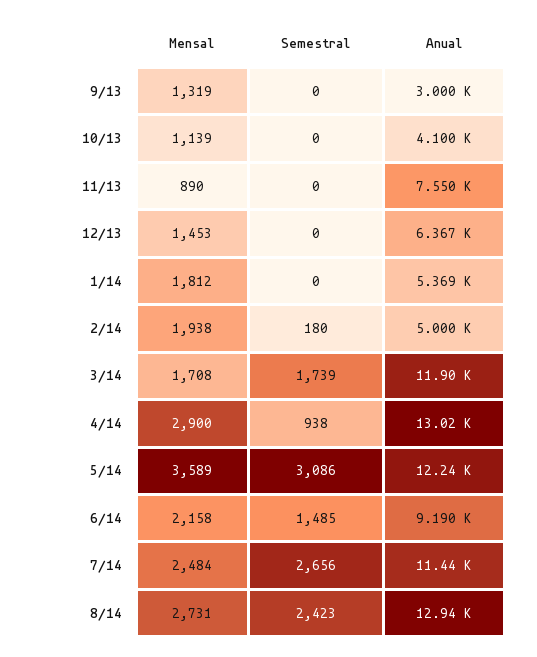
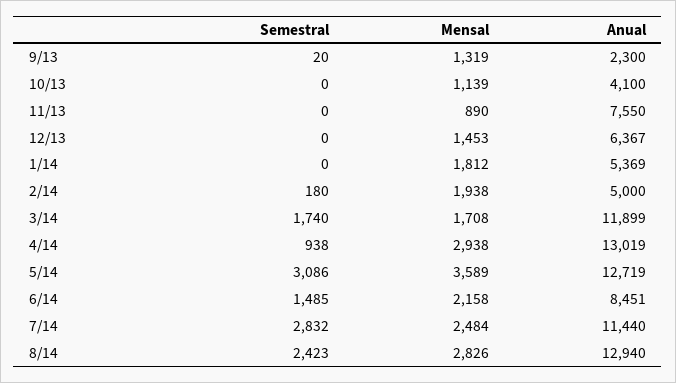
  {
    "Mensal": {
      "9/13": 1319,
      "10/13": 1139,
      "11/13": 890,
      "12/13": 1453,
      "1/14": 1812,
      "2/14": 1938,
      "3/14": 1708,
-     "4/14": 2900,
+     "4/14": 2938,
      "5/14": 3589,
      "6/14": 2158,
      "7/14": 2484,
-     "8/14": 2731
+     "8/14": 2826
    },
    "Semestral": {
-     "9/13": 0,
+     "9/13": 20,
      "10/13": 0,
      "11/13": 0,
      "12/13": 0,
      "1/14": 0,
      "2/14": 180,
-     "3/14": 1739,
+     "3/14": 1740,
      "4/14": 938,
      "5/14": 3086,
      "6/14": 1485,
-     "7/14": 2656,
+     "7/14": 2832,
      "8/14": 2423
    },
    "Anual": {
-     "9/13": 3000,
+     "9/13": 2300,
      "10/13": 4100,
      "11/13": 7550,
      "12/13": 6367,
      "1/14": 5369,
      "2/14": 5000,
      "3/14": 11899,
      "4/14": 13019,
-     "5/14": 12240,
+     "5/14": 12719,
-     "6/14": 9190,
+     "6/14": 8451,
      "7/14": 11440,
      "8/14": 12940
    }
  }

